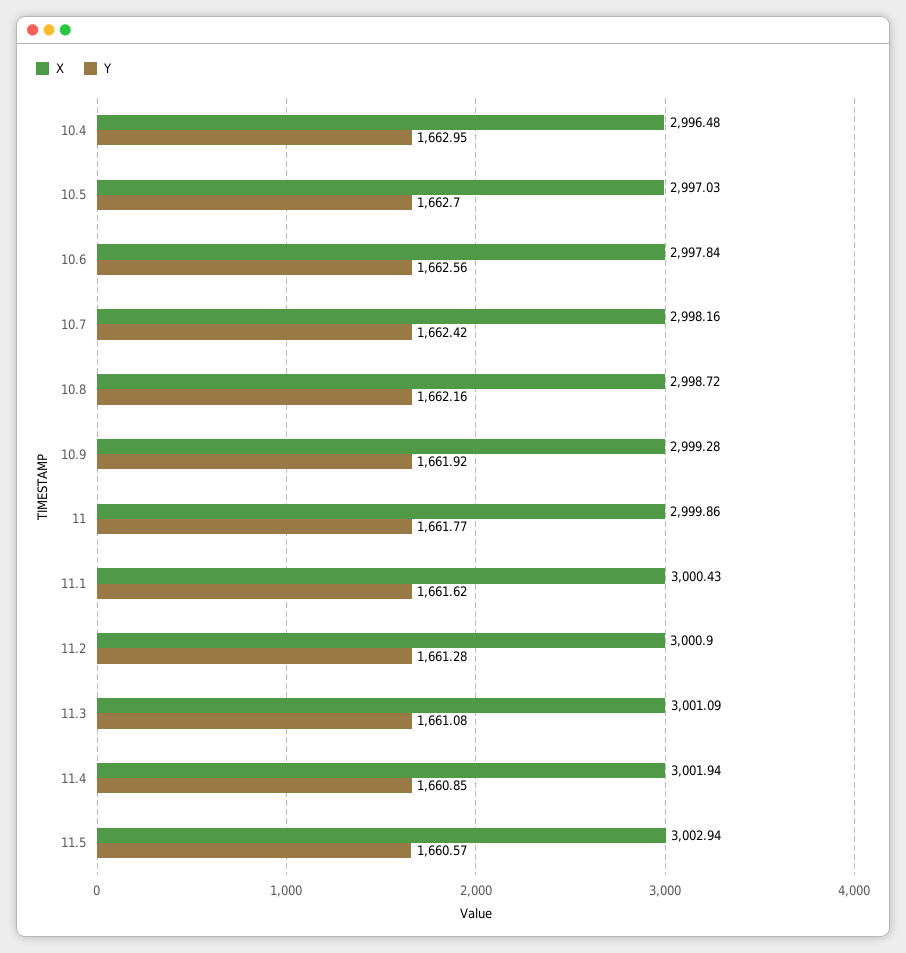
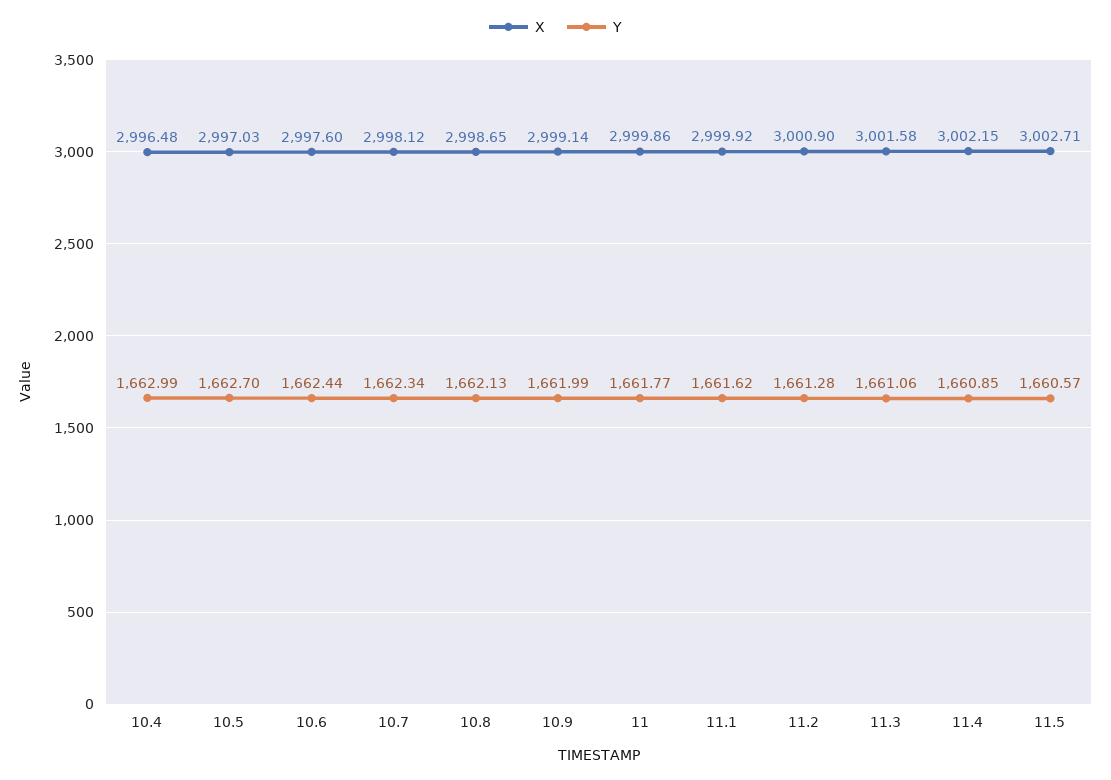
  {
    "X": {
      "10.4": 2996.48,
      "10.5": 2997.03,
-     "10.6": 2997.84,
+     "10.6": 2997.6,
-     "10.7": 2998.16,
+     "10.7": 2998.12,
-     "10.8": 2998.72,
+     "10.8": 2998.65,
-     "10.9": 2999.28,
+     "10.9": 2999.14,
      "11": 2999.86,
-     "11.1": 3000.43,
+     "11.1": 2999.92,
      "11.2": 3000.9,
-     "11.3": 3001.09,
+     "11.3": 3001.58,
-     "11.4": 3001.94,
+     "11.4": 3002.15,
-     "11.5": 3002.94
+     "11.5": 3002.71
    },
    "Y": {
-     "10.4": 1662.95,
+     "10.4": 1662.99,
      "10.5": 1662.7,
-     "10.6": 1662.56,
+     "10.6": 1662.44,
-     "10.7": 1662.42,
+     "10.7": 1662.34,
-     "10.8": 1662.16,
+     "10.8": 1662.13,
-     "10.9": 1661.92,
+     "10.9": 1661.99,
      "11": 1661.77,
      "11.1": 1661.62,
      "11.2": 1661.28,
-     "11.3": 1661.08,
+     "11.3": 1661.06,
      "11.4": 1660.85,
      "11.5": 1660.57
    }
  }

